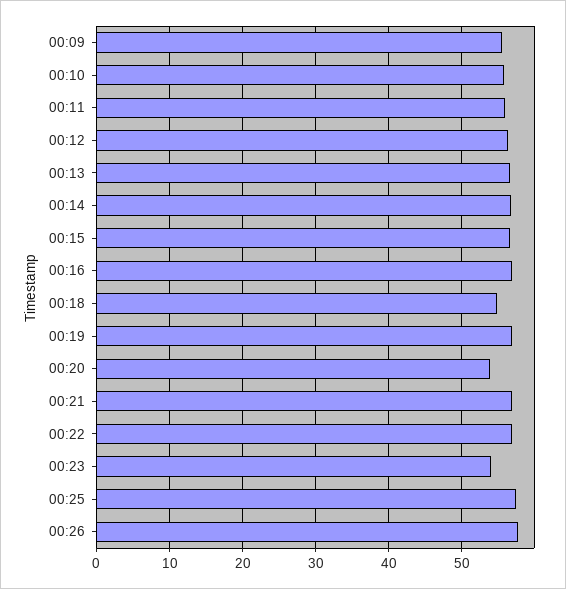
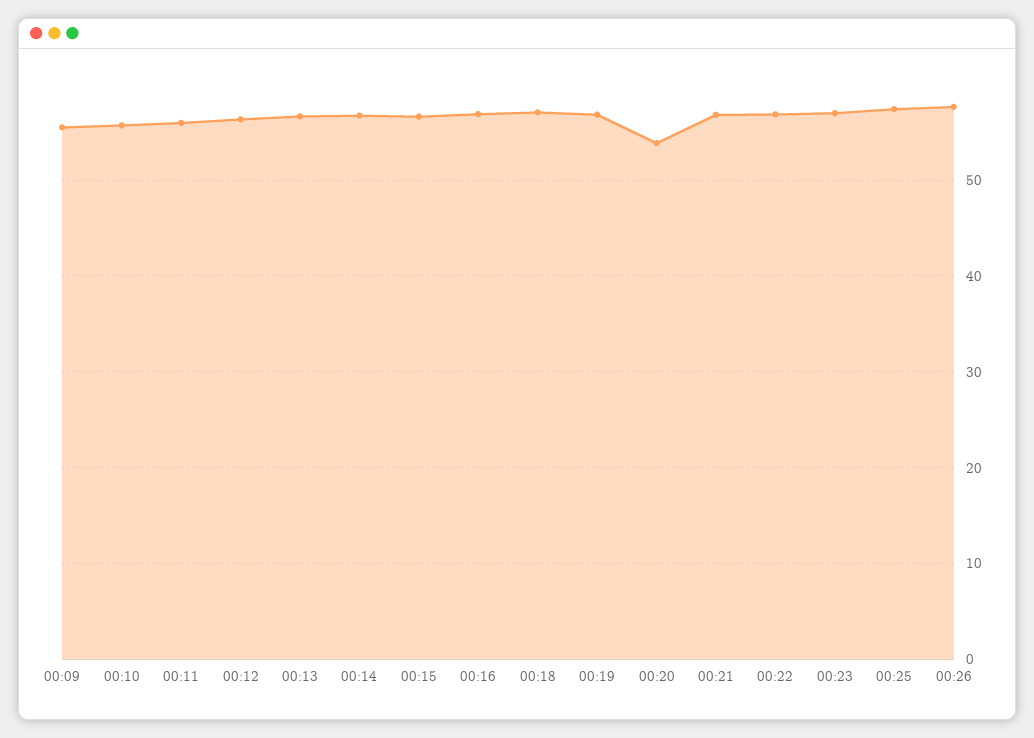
  {
    "00:09": 56,
    "00:10": 56,
    "00:11": 56,
    "00:12": 56,
    "00:13": 57,
    "00:14": 57,
    "00:15": 57,
    "00:16": 57,
-   "00:18": 55,
+   "00:18": 57,
    "00:19": 57,
    "00:20": 54,
    "00:21": 57,
    "00:22": 57,
-   "00:23": 54,
+   "00:23": 57,
    "00:25": 57,
    "00:26": 58
  }

